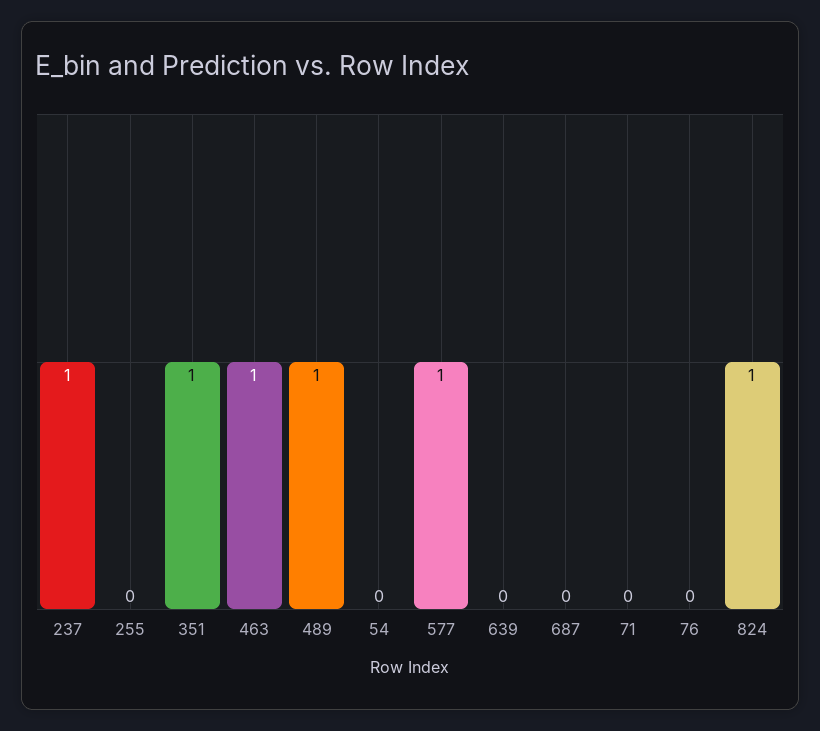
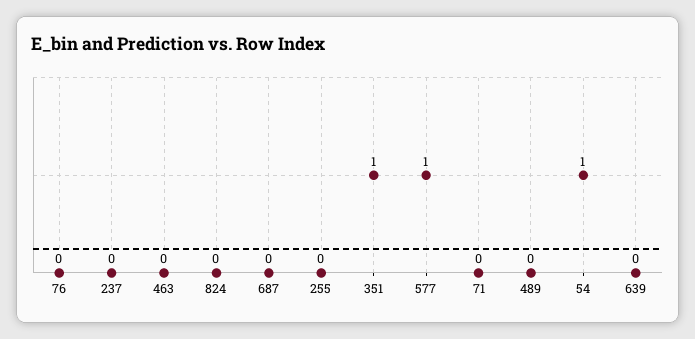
  {
-   "237": 1,
+   "237": 0,
    "255": 0,
    "351": 1,
-   "463": 1,
+   "463": 0,
-   "489": 1,
+   "489": 0,
-   "54": 0,
+   "54": 1,
    "577": 1,
    "639": 0,
    "687": 0,
    "71": 0,
    "76": 0,
-   "824": 1
+   "824": 0
  }

